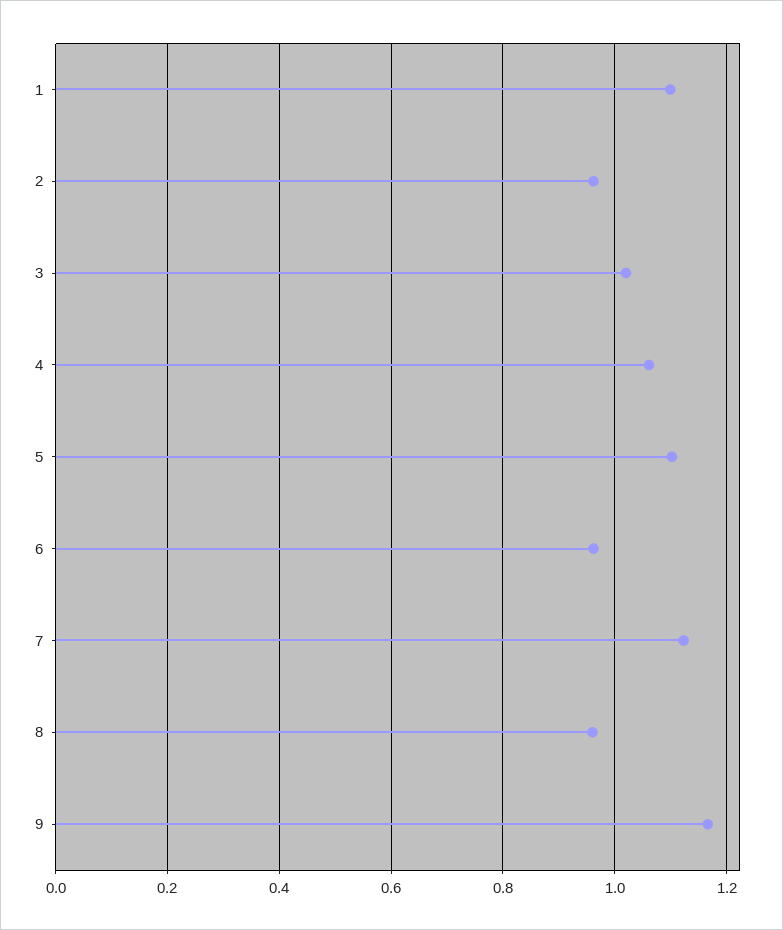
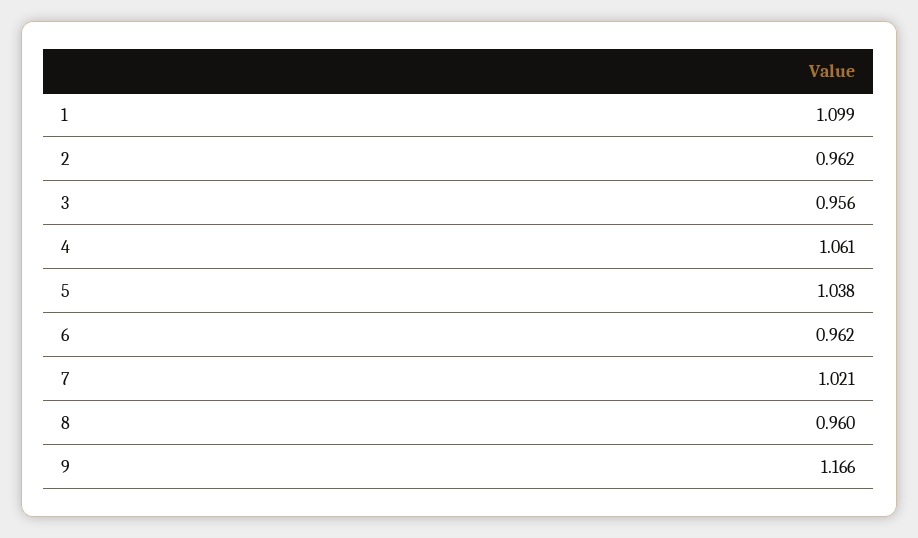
  {
    "1": 1.099,
    "2": 0.962,
-   "3": 1.02,
+   "3": 0.956,
    "4": 1.061,
-   "5": 1.1,
+   "5": 1.038,
    "6": 0.962,
-   "7": 1.12,
+   "7": 1.021,
    "8": 0.96,
    "9": 1.166
  }

